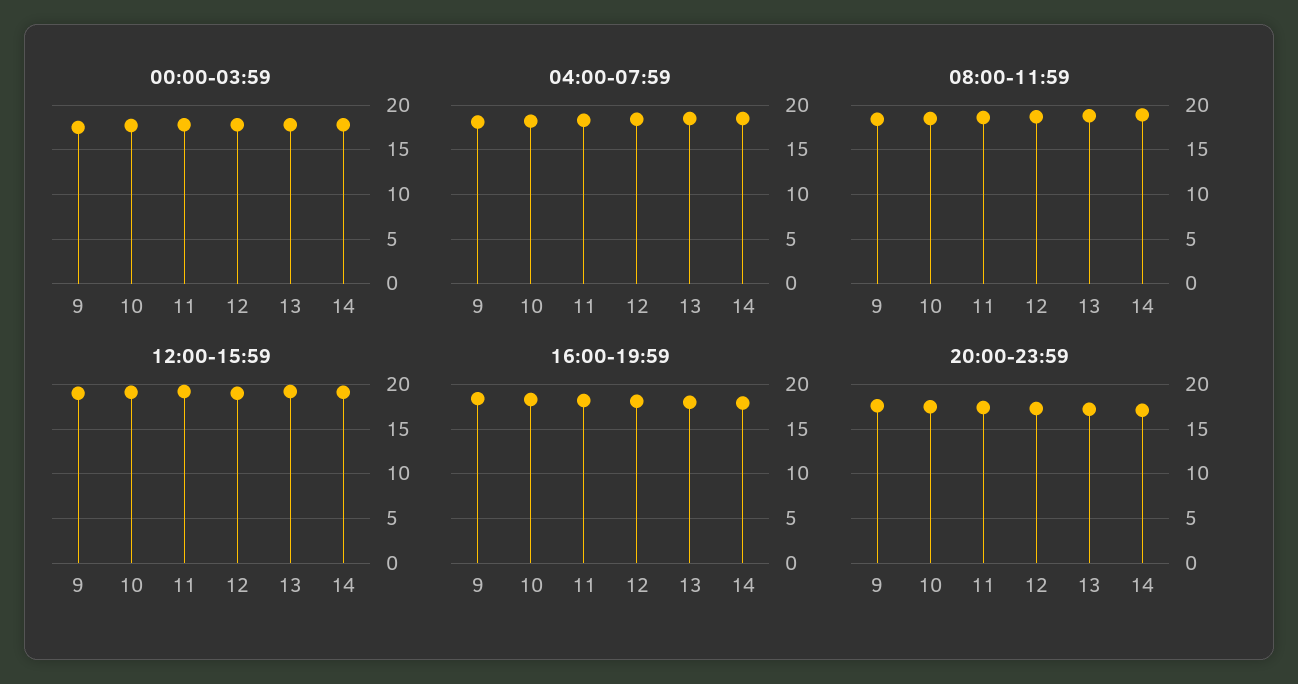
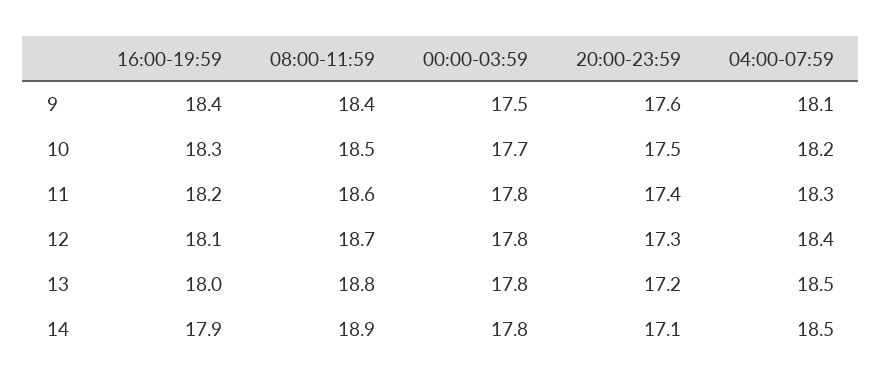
  {
    "00:00-03:59": {
      "9": 17.5,
      "10": 17.7,
      "11": 17.8,
      "12": 17.8,
      "13": 17.8,
      "14": 17.8
    },
    "04:00-07:59": {
      "9": 18.1,
      "10": 18.2,
      "11": 18.3,
      "12": 18.4,
      "13": 18.5,
      "14": 18.5
    },
    "08:00-11:59": {
      "9": 18.4,
      "10": 18.5,
      "11": 18.6,
      "12": 18.7,
      "13": 18.8,
      "14": 18.9
    },
-   "12:00-15:59": {
-     "9": 19,
-     "10": 19,
-     "11": 19,
-     "12": 19,
-     "13": 19,
-     "14": 19
-   },
    "16:00-19:59": {
      "9": 18.4,
      "10": 18.3,
      "11": 18.2,
      "12": 18.1,
      "13": 18,
      "14": 17.9
    },
    "20:00-23:59": {
      "9": 17.6,
      "10": 17.5,
      "11": 17.4,
      "12": 17.3,
      "13": 17.2,
      "14": 17.1
    }
  }

